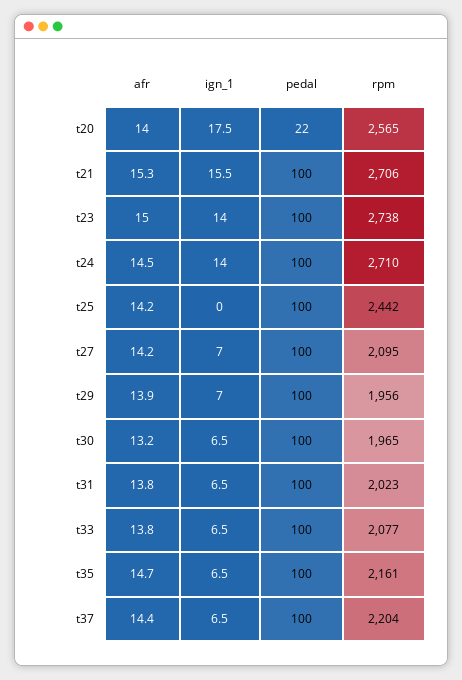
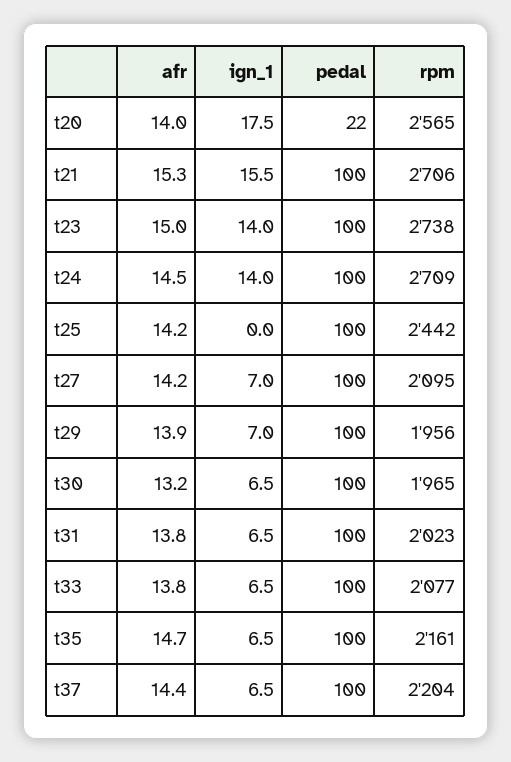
  {
    "afr": {
      "t20": 14,
      "t21": 15.3,
      "t23": 15,
      "t24": 14.5,
      "t25": 14.2,
      "t27": 14.2,
      "t29": 13.9,
      "t30": 13.2,
      "t31": 13.8,
      "t33": 13.8,
      "t35": 14.7,
      "t37": 14.4
    },
    "ign_1": {
      "t20": 17.5,
      "t21": 15.5,
      "t23": 14,
      "t24": 14,
      "t25": 0,
      "t27": 7,
      "t29": 7,
      "t30": 6.5,
      "t31": 6.5,
      "t33": 6.5,
      "t35": 6.5,
      "t37": 6.5
    },
    "pedal": {
      "t20": 22,
      "t21": 100,
      "t23": 100,
      "t24": 100,
      "t25": 100,
      "t27": 100,
      "t29": 100,
      "t30": 100,
      "t31": 100,
      "t33": 100,
      "t35": 100,
      "t37": 100
    },
    "rpm": {
      "t20": 2565,
      "t21": 2706,
      "t23": 2738,
-     "t24": 2710,
+     "t24": 2709,
      "t25": 2442,
      "t27": 2095,
      "t29": 1956,
      "t30": 1965,
      "t31": 2023,
      "t33": 2077,
      "t35": 2161,
      "t37": 2204
    }
  }

